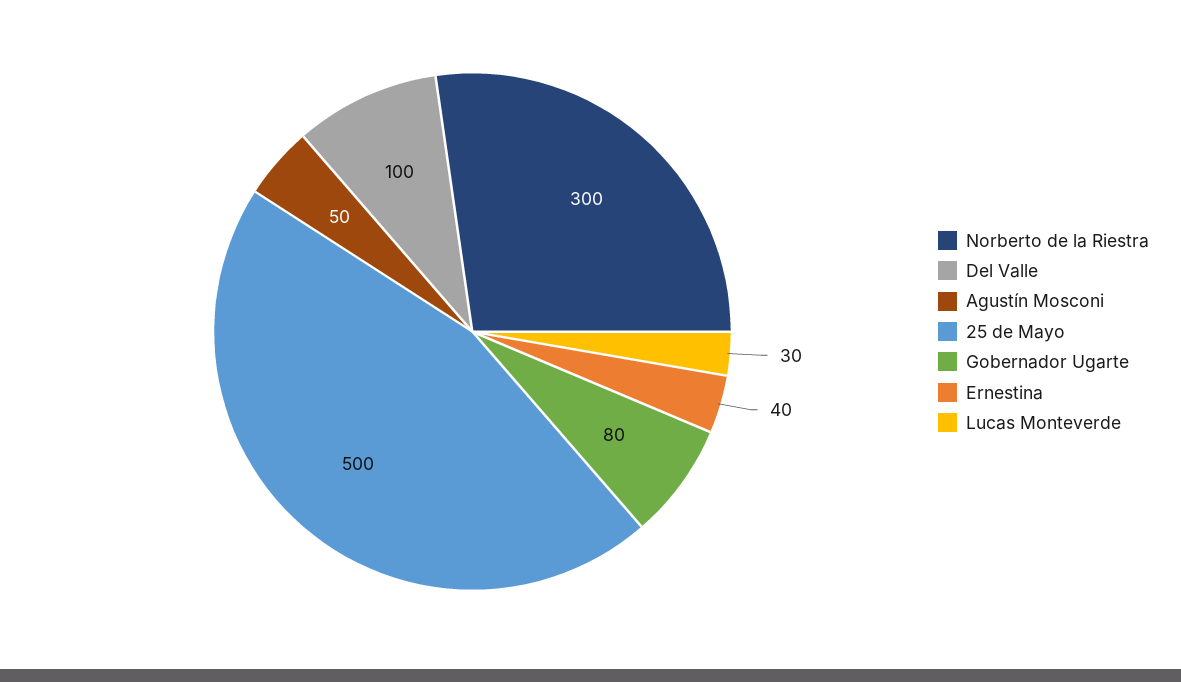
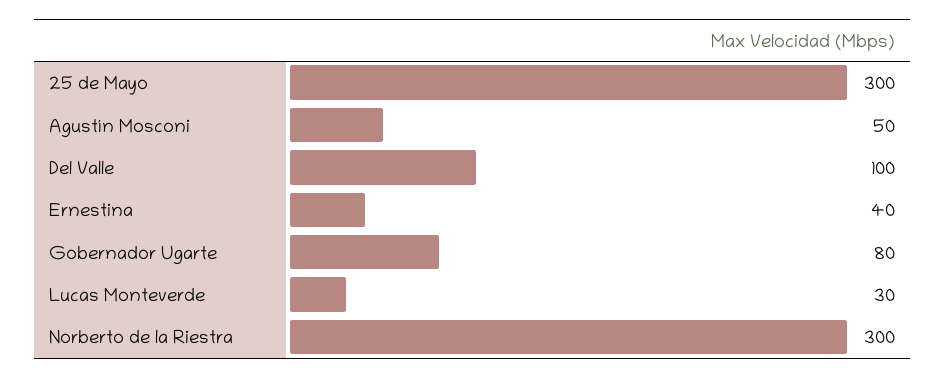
  {
    "Norberto de la Riestra": 300,
    "Del Valle": 100,
    "Agustín Mosconi": 50,
-   "25 de Mayo": 500,
+   "25 de Mayo": 300,
    "Gobernador Ugarte": 80,
    "Ernestina": 40,
    "Lucas Monteverde": 30
  }

